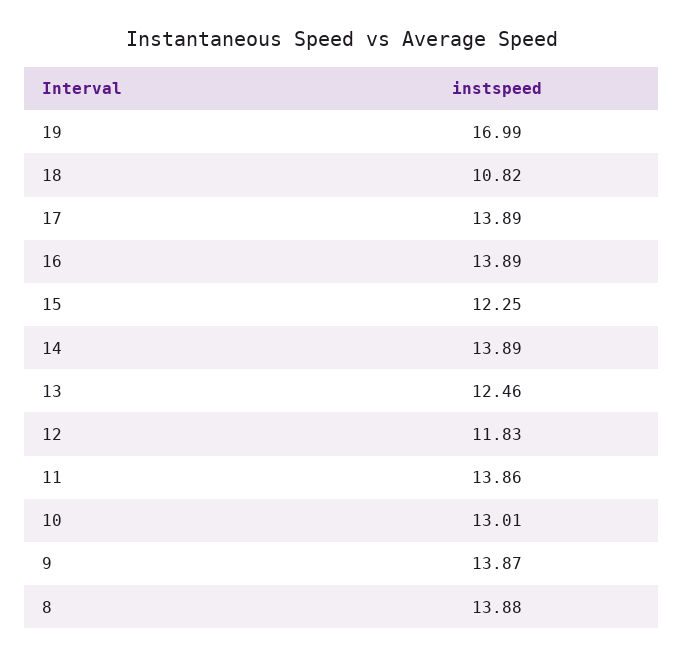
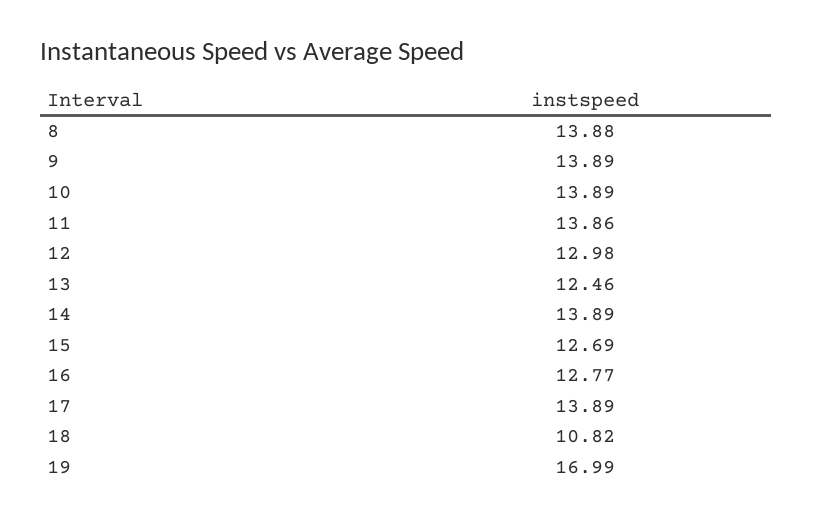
  {
    "19": 16.99,
    "18": 10.82,
    "17": 13.89,
-   "16": 13.89,
+   "16": 12.77,
-   "15": 12.25,
+   "15": 12.69,
    "14": 13.89,
    "13": 12.46,
-   "12": 11.83,
+   "12": 12.98,
    "11": 13.86,
-   "10": 13.01,
+   "10": 13.89,
-   "9": 13.87,
+   "9": 13.89,
    "8": 13.88
  }

